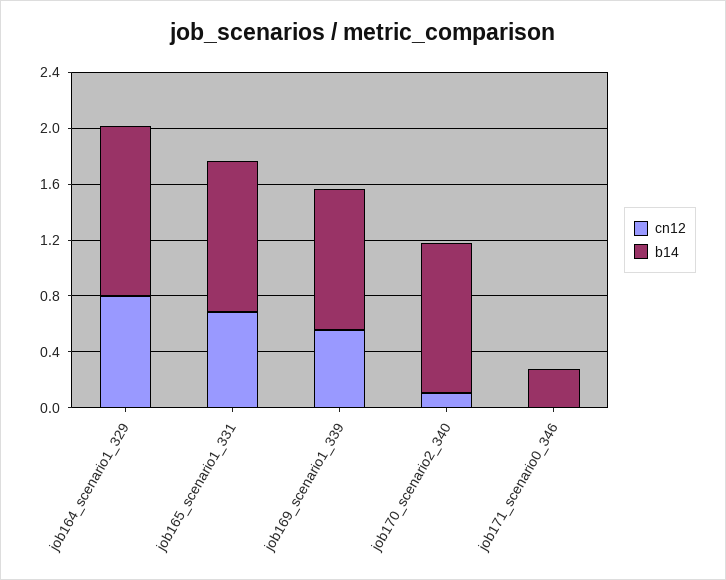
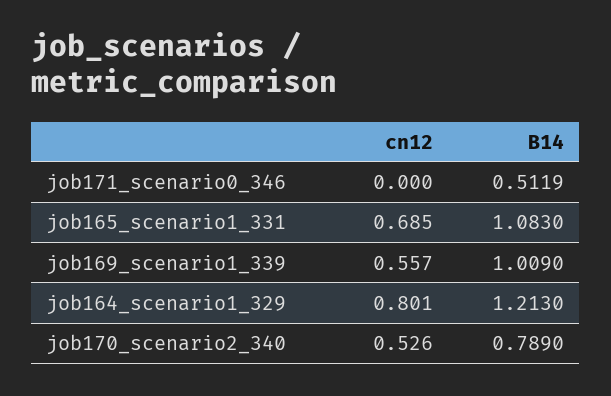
  {
    "cn12": {
      "job164_scenario1_329": 0.801,
      "job165_scenario1_331": 0.685,
      "job169_scenario1_339": 0.557,
-     "job170_scenario2_340": 0.1,
+     "job170_scenario2_340": 0.526,
      "job171_scenario0_346": 0
    },
    "b14": {
      "job164_scenario1_329": 1.213,
      "job165_scenario1_331": 1.083,
      "job169_scenario1_339": 1.009,
-     "job170_scenario2_340": 1.1,
+     "job170_scenario2_340": 0.789,
-     "job171_scenario0_346": 0.3
+     "job171_scenario0_346": 0.5119
    }
  }

